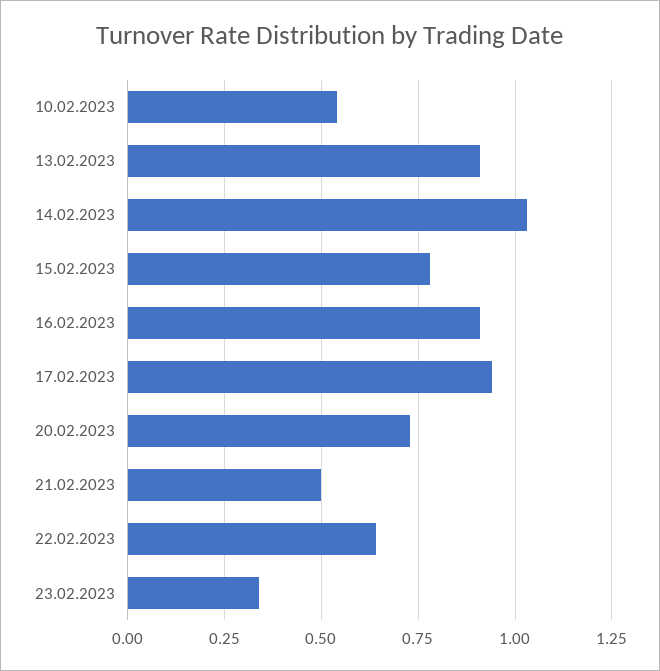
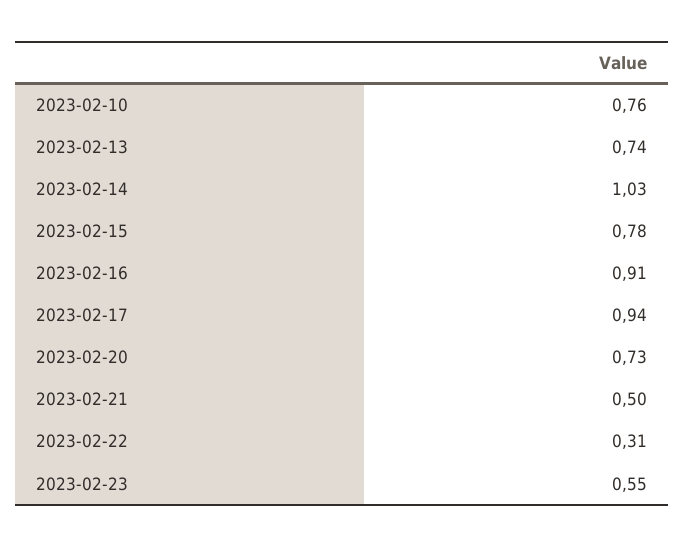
  {
-   "10.02.2023": 0.55,
+   "10.02.2023": 0.76,
-   "13.02.2023": 0.9,
+   "13.02.2023": 0.74,
    "14.02.2023": 1.03,
    "15.02.2023": 0.78,
    "16.02.2023": 0.91,
    "17.02.2023": 0.94,
    "20.02.2023": 0.73,
    "21.02.2023": 0.5,
-   "22.02.2023": 0.65,
+   "22.02.2023": 0.31,
-   "23.02.2023": 0.35
+   "23.02.2023": 0.55
  }

